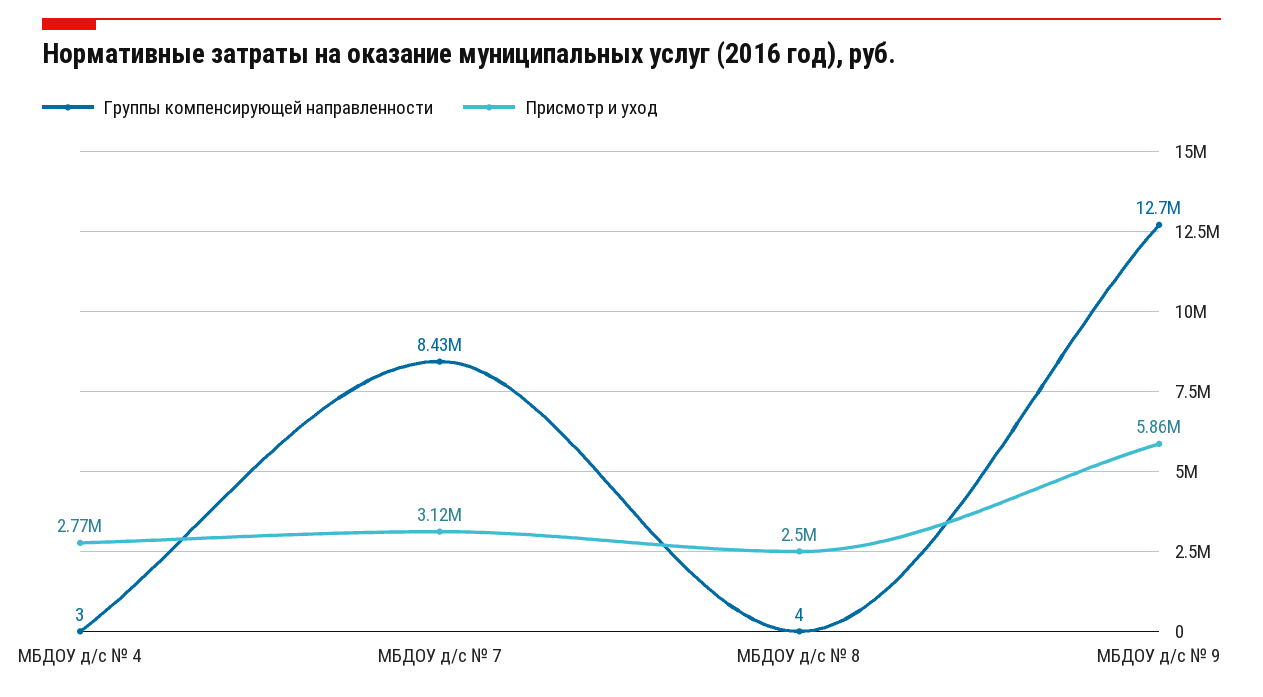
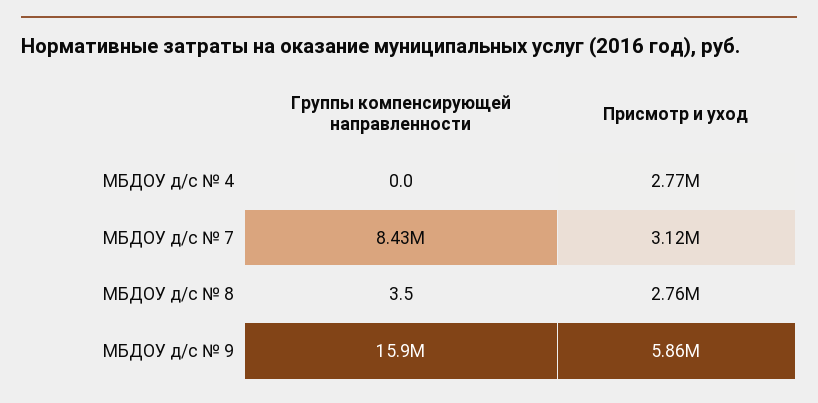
  {
    "Группы компенсирующей направленности": {
-     "МБДОУ д/с № 4": 3,
+     "МБДОУ д/с № 4": 0,
      "МБДОУ д/с № 7": 8430000,
      "МБДОУ д/с № 8": 3.5,
-     "МБДОУ д/с № 9": 12700000
+     "МБДОУ д/с № 9": 15900000
    },
    "Присмотр и уход": {
      "МБДОУ д/с № 4": 2770000,
      "МБДОУ д/с № 7": 3120000,
-     "МБДОУ д/с № 8": 2500000,
+     "МБДОУ д/с № 8": 2760000,
      "МБДОУ д/с № 9": 5860000
    }
  }

